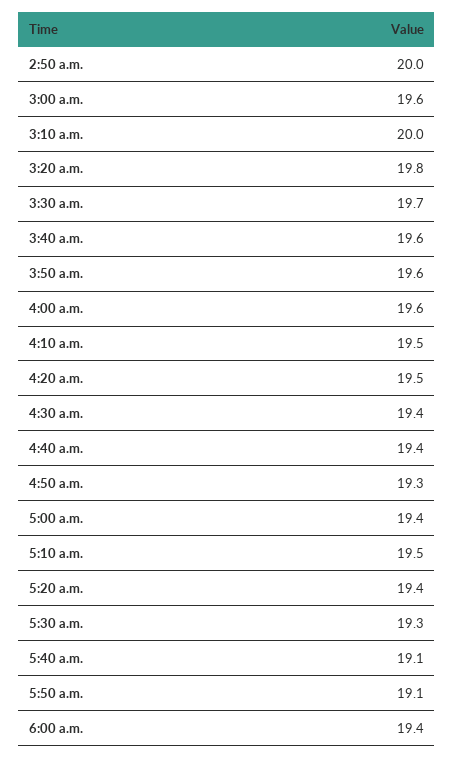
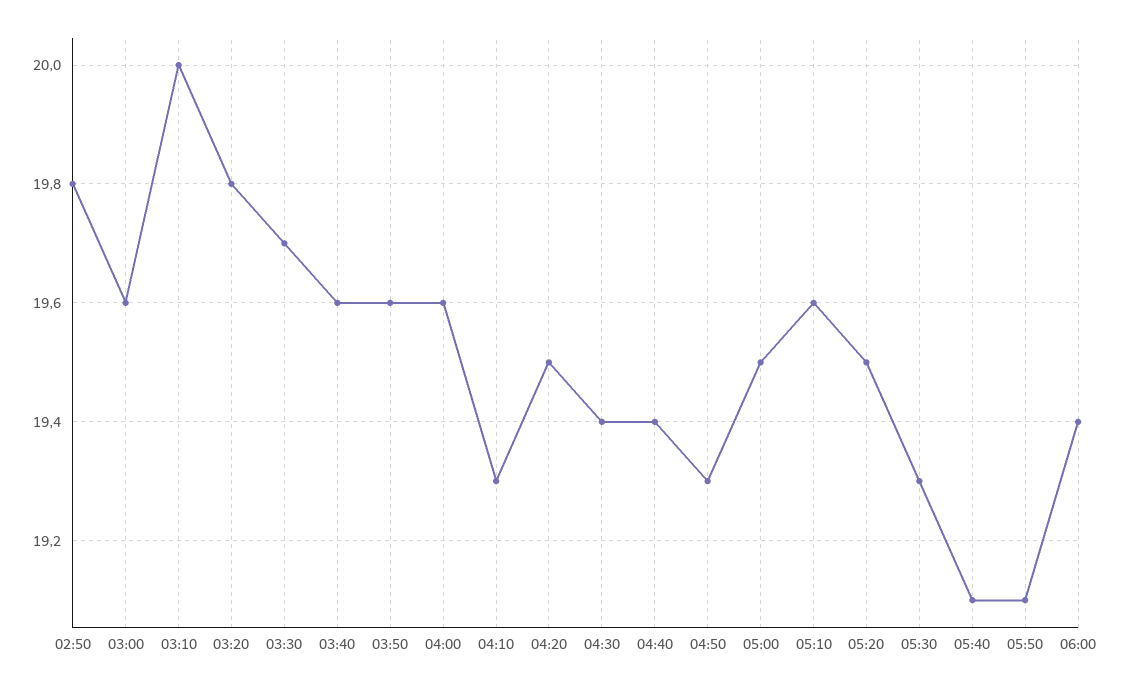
  {
-   "2:50 a.m.": 20,
+   "2:50 a.m.": 19.8,
    "3:00 a.m.": 19.6,
    "3:10 a.m.": 20,
    "3:20 a.m.": 19.8,
    "3:30 a.m.": 19.7,
    "3:40 a.m.": 19.6,
    "3:50 a.m.": 19.6,
    "4:00 a.m.": 19.6,
-   "4:10 a.m.": 19.5,
+   "4:10 a.m.": 19.3,
    "4:20 a.m.": 19.5,
    "4:30 a.m.": 19.4,
    "4:40 a.m.": 19.4,
    "4:50 a.m.": 19.3,
-   "5:00 a.m.": 19.4,
+   "5:00 a.m.": 19.5,
-   "5:10 a.m.": 19.5,
+   "5:10 a.m.": 19.6,
-   "5:20 a.m.": 19.4,
+   "5:20 a.m.": 19.5,
    "5:30 a.m.": 19.3,
    "5:40 a.m.": 19.1,
    "5:50 a.m.": 19.1,
    "6:00 a.m.": 19.4
  }

